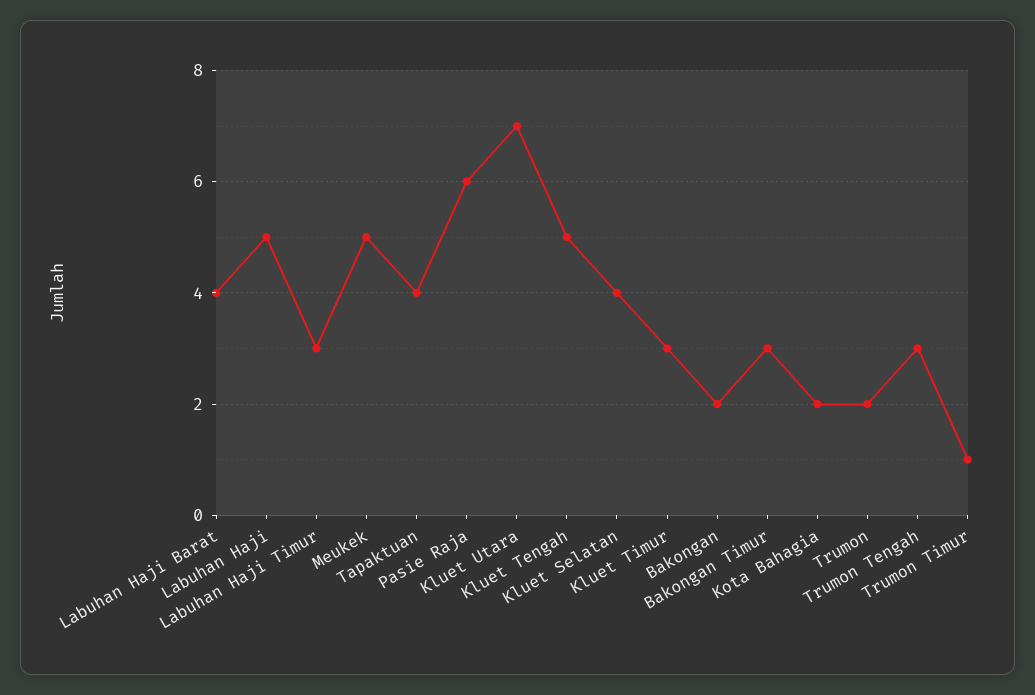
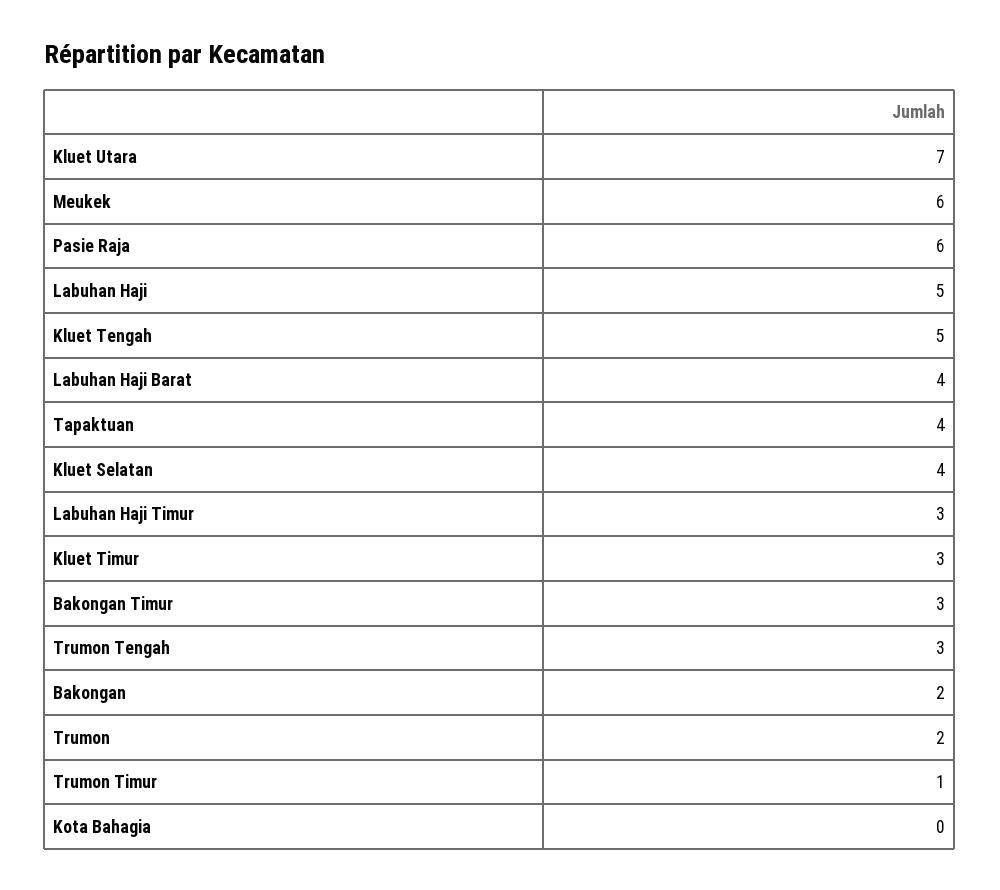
  {
    "Labuhan Haji Barat": 4,
    "Labuhan Haji": 5,
    "Labuhan Haji Timur": 3,
-   "Meukek": 5,
+   "Meukek": 6,
    "Tapaktuan": 4,
    "Pasie Raja": 6,
    "Kluet Utara": 7,
    "Kluet Tengah": 5,
    "Kluet Selatan": 4,
    "Kluet Timur": 3,
    "Bakongan": 2,
    "Bakongan Timur": 3,
-   "Kota Bahagia": 2,
+   "Kota Bahagia": 0,
    "Trumon": 2,
    "Trumon Tengah": 3,
    "Trumon Timur": 1
  }

